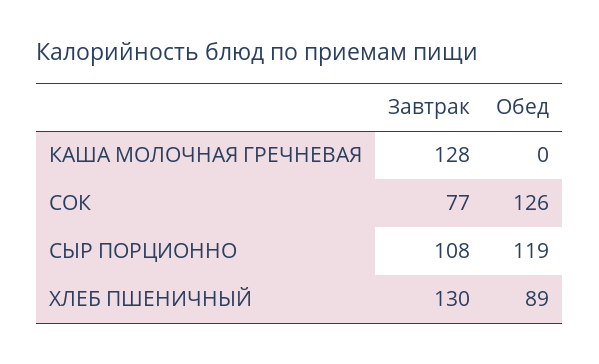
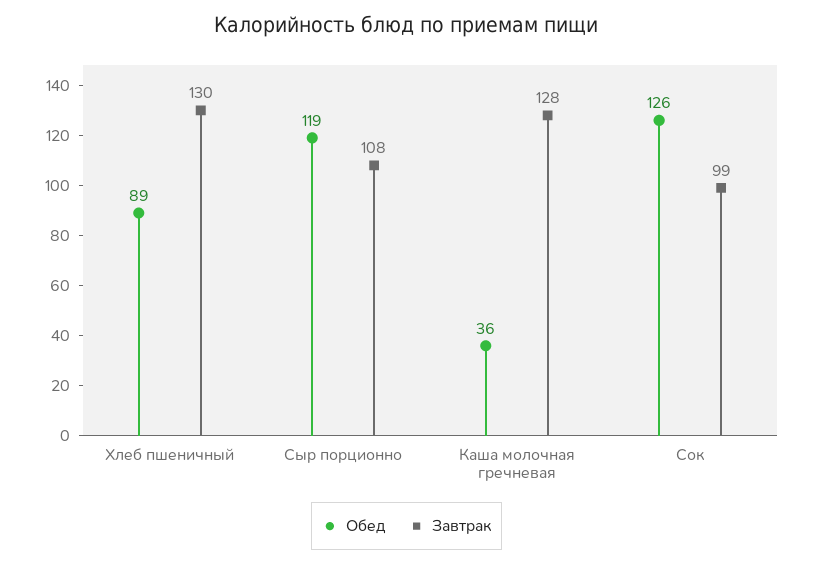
  {
    "Завтрак": {
      "КАША МОЛОЧНАЯ ГРЕЧНЕВАЯ": 128,
-     "СОК": 77,
+     "СОК": 99,
      "СЫР ПОРЦИОННО": 108,
      "ХЛЕБ ПШЕНИЧНЫЙ": 130
    },
    "Обед": {
-     "КАША МОЛОЧНАЯ ГРЕЧНЕВАЯ": 0,
+     "КАША МОЛОЧНАЯ ГРЕЧНЕВАЯ": 36,
      "СОК": 126,
      "СЫР ПОРЦИОННО": 119,
      "ХЛЕБ ПШЕНИЧНЫЙ": 89
    }
  }

